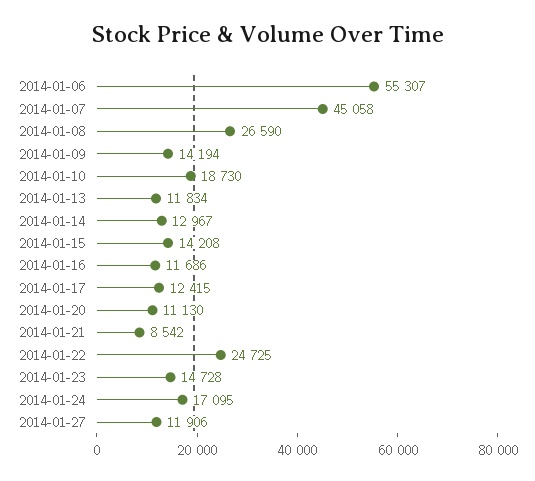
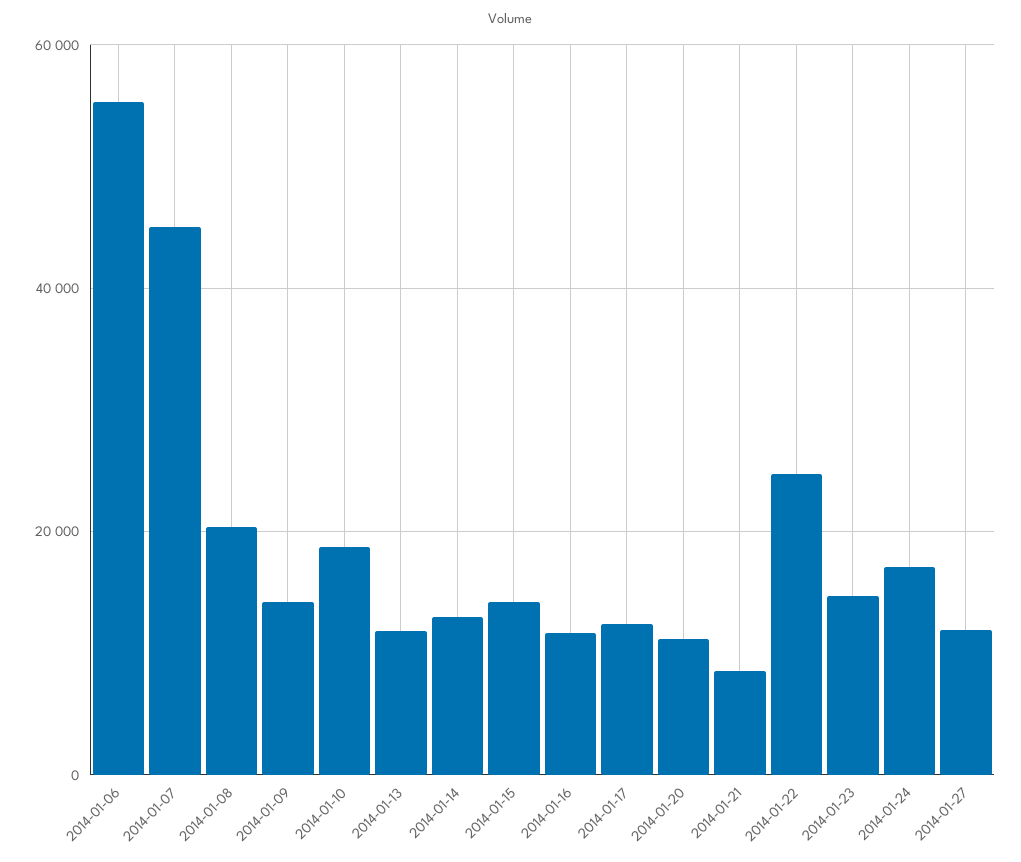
  {
    "2014-01-06": 55307,
    "2014-01-07": 45058,
-   "2014-01-08": 26590,
+   "2014-01-08": 20000,
    "2014-01-09": 14194,
    "2014-01-10": 18730,
    "2014-01-13": 11834,
    "2014-01-14": 12967,
    "2014-01-15": 14208,
    "2014-01-16": 11686,
    "2014-01-17": 12415,
    "2014-01-20": 11130,
    "2014-01-21": 8542,
    "2014-01-22": 24725,
    "2014-01-23": 14728,
    "2014-01-24": 17095,
    "2014-01-27": 11906
  }

